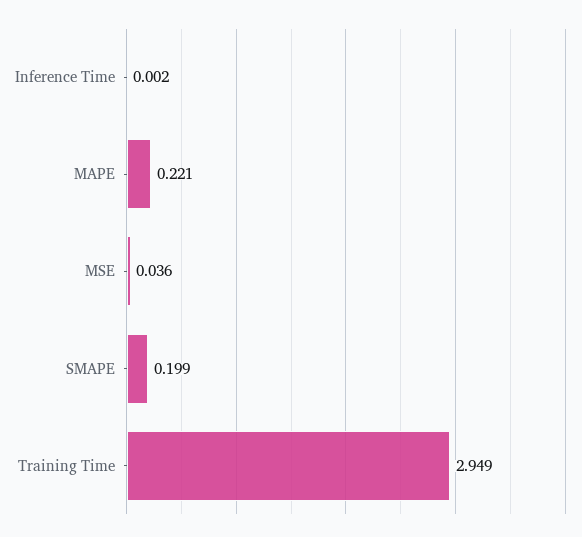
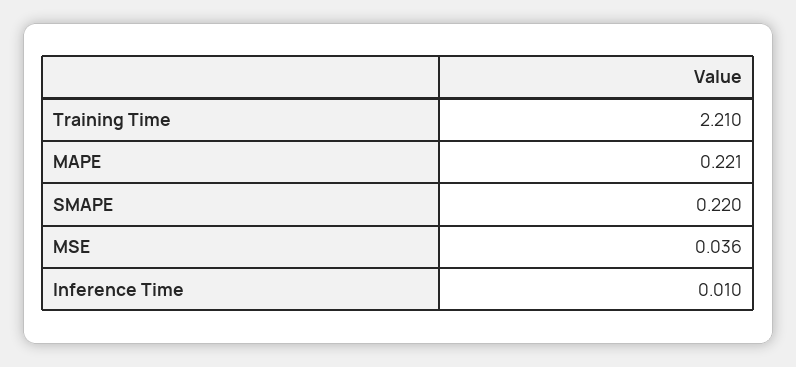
  {
-   "Inference Time": 0.002,
+   "Inference Time": 0.01,
    "MAPE": 0.221,
    "MSE": 0.036,
-   "SMAPE": 0.199,
+   "SMAPE": 0.22,
-   "Training Time": 2.949
+   "Training Time": 2.21
  }

